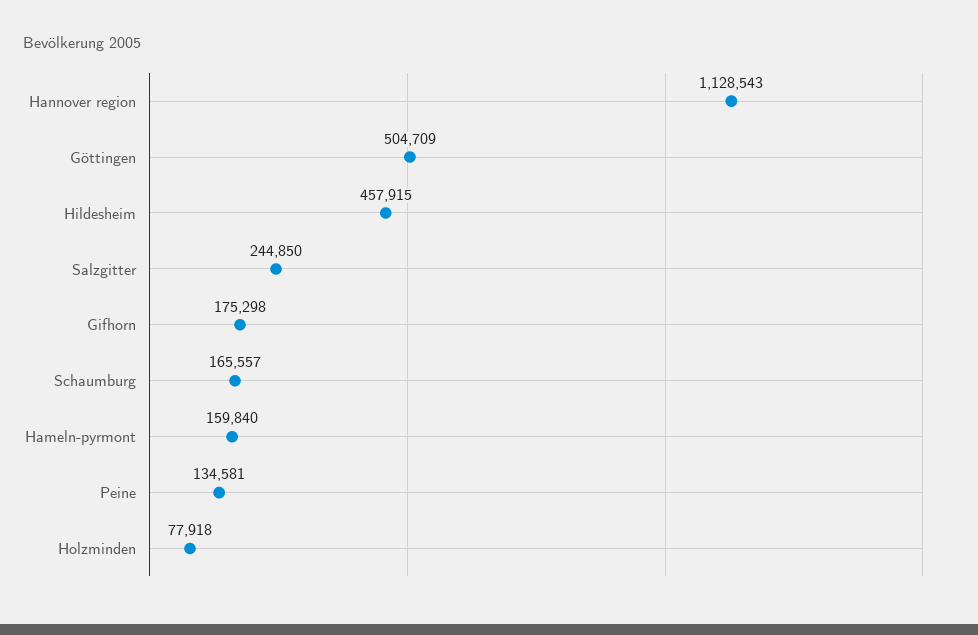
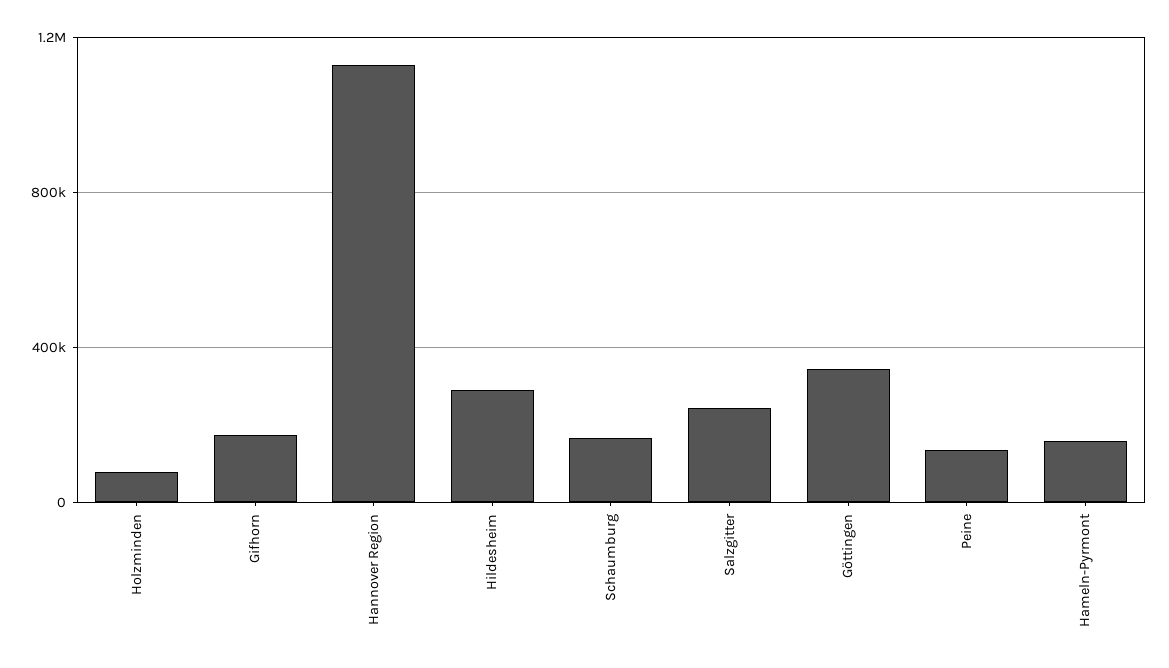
  {
    "Hannover region": 1128543,
-   "Göttingen": 504709,
+   "Göttingen": 350000,
-   "Hildesheim": 457915,
+   "Hildesheim": 300000,
    "Salzgitter": 244850,
    "Gifhorn": 175298,
    "Schaumburg": 165557,
    "Hameln-pyrmont": 159840,
    "Peine": 134581,
    "Holzminden": 77918
  }

